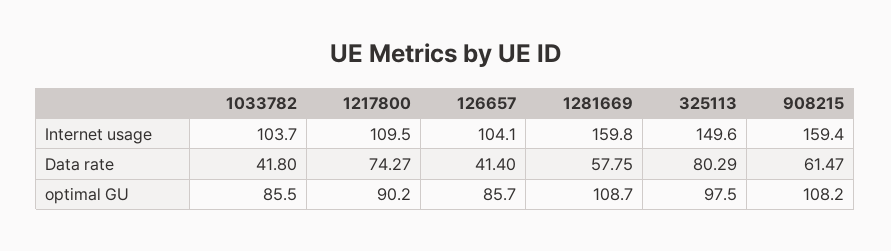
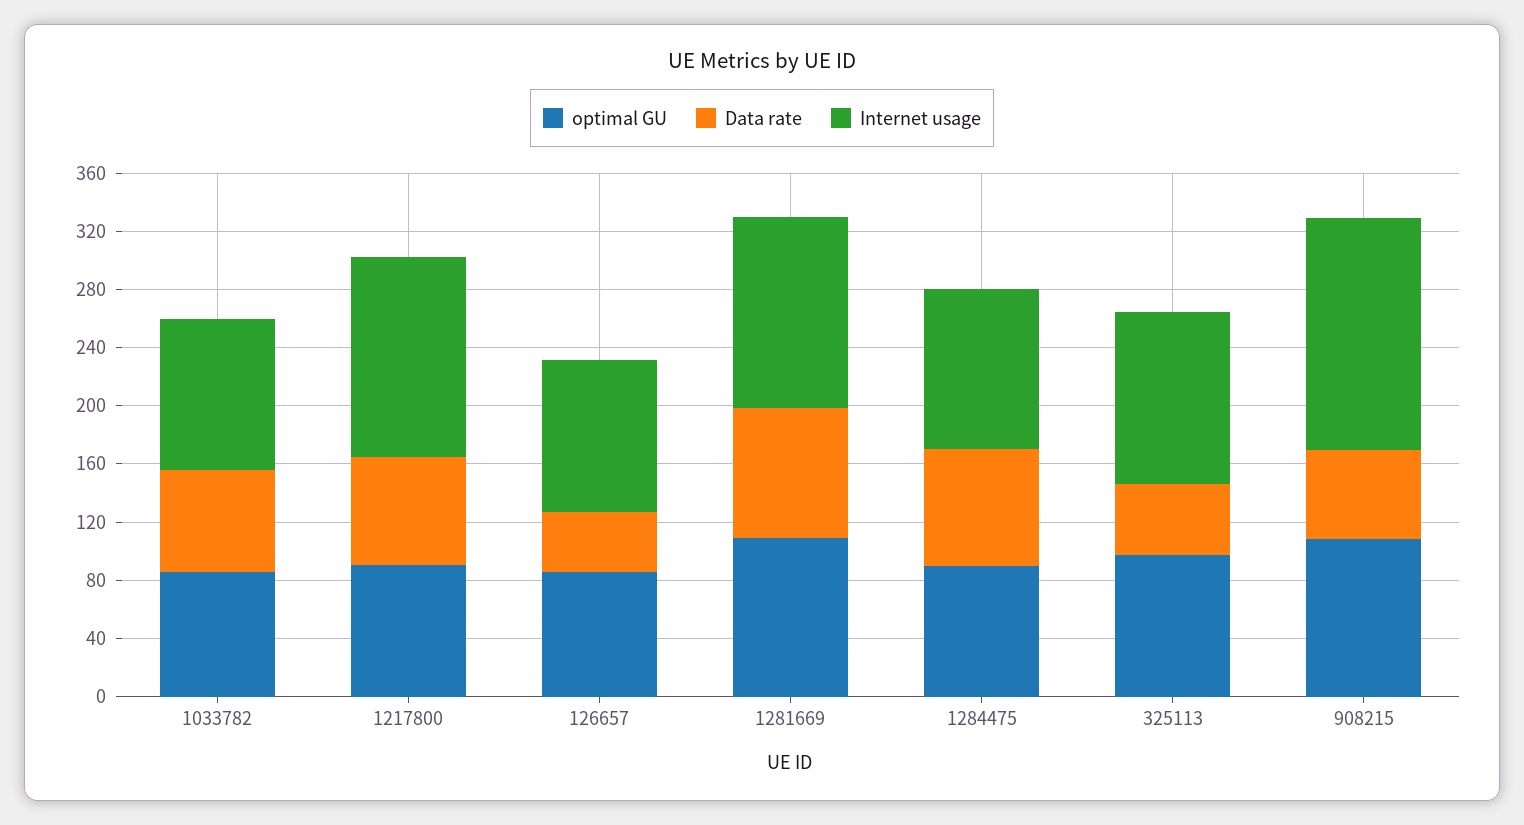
  {
    "Internet usage": {
      "1033782": 103.7,
-     "1217800": 109.5,
+     "1217800": 140,
      "126657": 104.1,
-     "1281669": 159.8,
+     "1281669": 130,
-     "325113": 149.6,
+     "325113": 120,
-     "908215": 159.4
+     "908215": 159.4,
+     "1284475": 110
    },
    "Data rate": {
-     "1033782": 41.8,
+     "1033782": 70,
      "1217800": 74.27,
      "126657": 41.4,
-     "1281669": 57.75,
+     "1281669": 90,
-     "325113": 80.29,
+     "325113": 50,
-     "908215": 61.47
+     "908215": 61.47,
+     "1284475": 80
    },
    "optimal GU": {
      "1033782": 85.5,
      "1217800": 90.2,
      "126657": 85.7,
      "1281669": 108.7,
      "325113": 97.5,
-     "908215": 108.2
+     "908215": 108.2,
+     "1284475": 90
    }
  }

